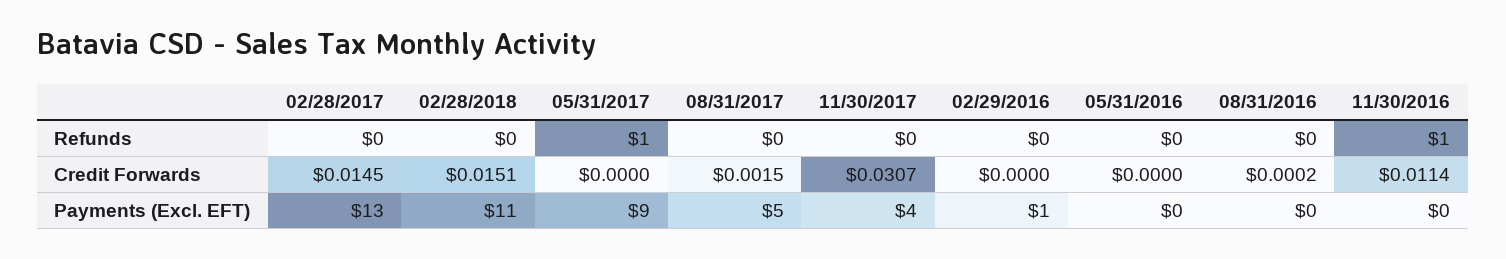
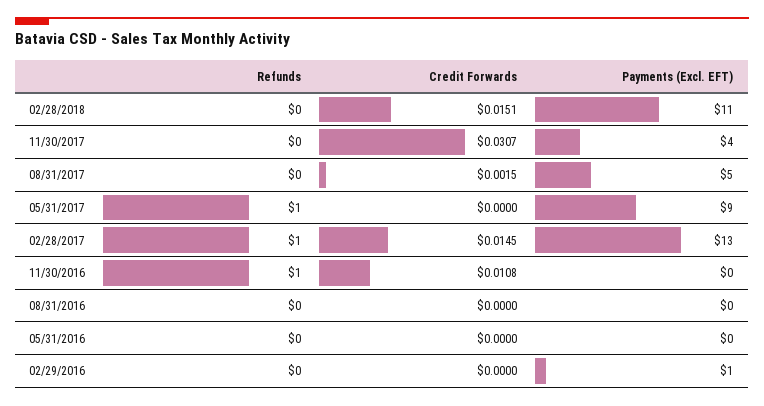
  {
    "02/28/2017": {
-     "Refunds": 0,
+     "Refunds": 1,
      "Credit Forwards": 0.0145,
      "Payments (Excl. EFT)": 13
    },
    "02/28/2018": {
      "Refunds": 0,
      "Credit Forwards": 0.0151,
      "Payments (Excl. EFT)": 11
    },
    "05/31/2017": {
      "Refunds": 1,
      "Credit Forwards": 0,
      "Payments (Excl. EFT)": 9
    },
    "08/31/2017": {
      "Refunds": 0,
      "Credit Forwards": 0.0015,
      "Payments (Excl. EFT)": 5
    },
    "11/30/2017": {
      "Refunds": 0,
      "Credit Forwards": 0.0307,
      "Payments (Excl. EFT)": 4
    },
    "02/29/2016": {
      "Refunds": 0,
      "Credit Forwards": 0,
      "Payments (Excl. EFT)": 1
    },
    "05/31/2016": {
      "Refunds": 0,
      "Credit Forwards": 0,
      "Payments (Excl. EFT)": 0
    },
    "08/31/2016": {
      "Refunds": 0,
-     "Credit Forwards": 0.0002,
+     "Credit Forwards": 0,
      "Payments (Excl. EFT)": 0
    },
    "11/30/2016": {
      "Refunds": 1,
-     "Credit Forwards": 0.0114,
+     "Credit Forwards": 0.0108,
      "Payments (Excl. EFT)": 0
    }
  }

